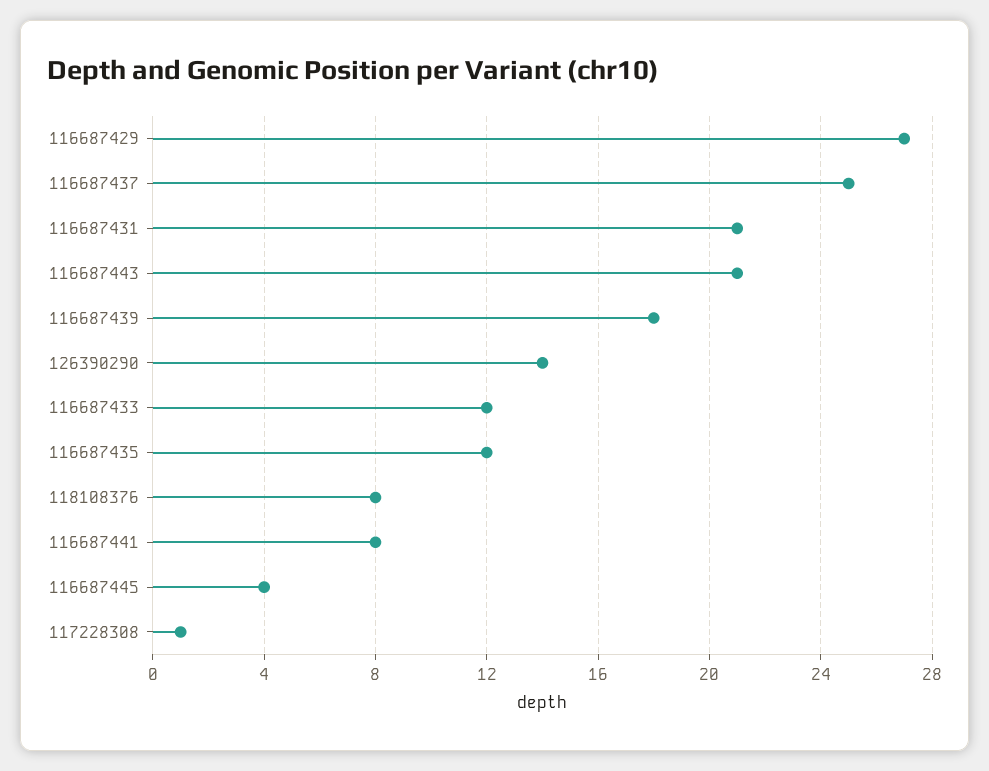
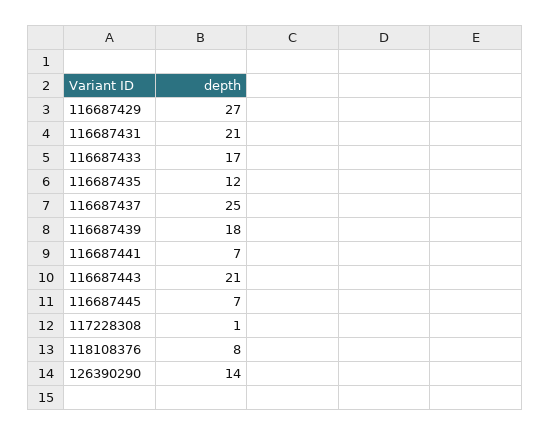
  {
    "116687429": 27,
    "116687437": 25,
    "116687431": 21,
    "116687443": 21,
    "116687439": 18,
    "126390290": 14,
-   "116687433": 12,
+   "116687433": 17,
    "116687435": 12,
    "118108376": 8,
-   "116687441": 8,
+   "116687441": 7,
-   "116687445": 4,
+   "116687445": 7,
    "117228308": 1
  }

